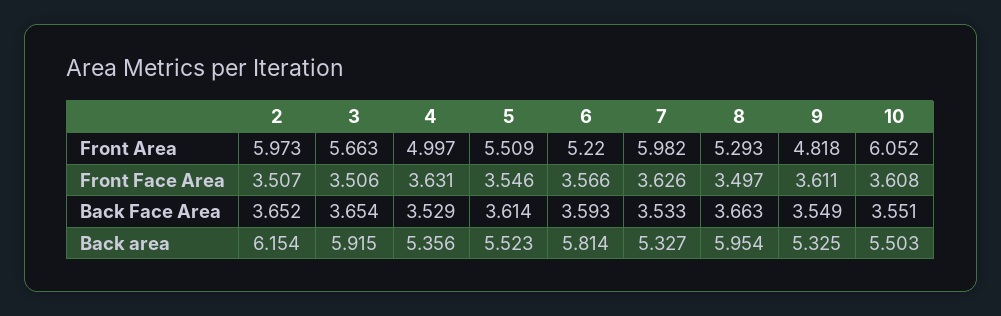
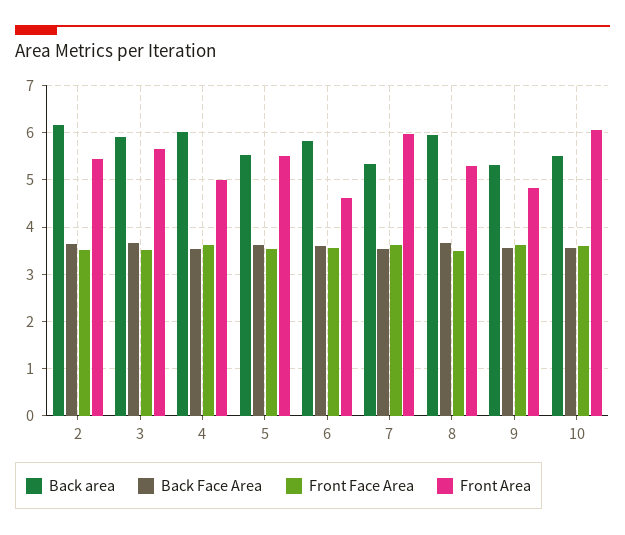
  {
    "Front Area": {
-     "2": 5.973,
+     "2": 5.4,
      "3": 5.663,
      "4": 4.997,
      "5": 5.509,
-     "6": 5.22,
+     "6": 4.6,
      "7": 5.982,
      "8": 5.293,
      "9": 4.818,
      "10": 6.052
    },
    "Front Face Area": {
      "2": 3.507,
      "3": 3.506,
      "4": 3.631,
      "5": 3.546,
      "6": 3.566,
      "7": 3.626,
      "8": 3.497,
      "9": 3.611,
      "10": 3.608
    },
    "Back Face Area": {
      "2": 3.652,
      "3": 3.654,
      "4": 3.529,
      "5": 3.614,
      "6": 3.593,
      "7": 3.533,
      "8": 3.663,
      "9": 3.549,
      "10": 3.551
    },
    "Back area": {
      "2": 6.154,
      "3": 5.915,
-     "4": 5.356,
+     "4": 6,
      "5": 5.523,
      "6": 5.814,
      "7": 5.327,
      "8": 5.954,
      "9": 5.325,
      "10": 5.503
    }
  }

